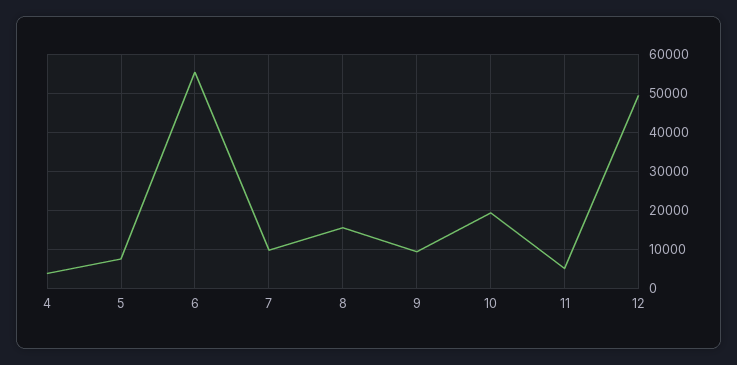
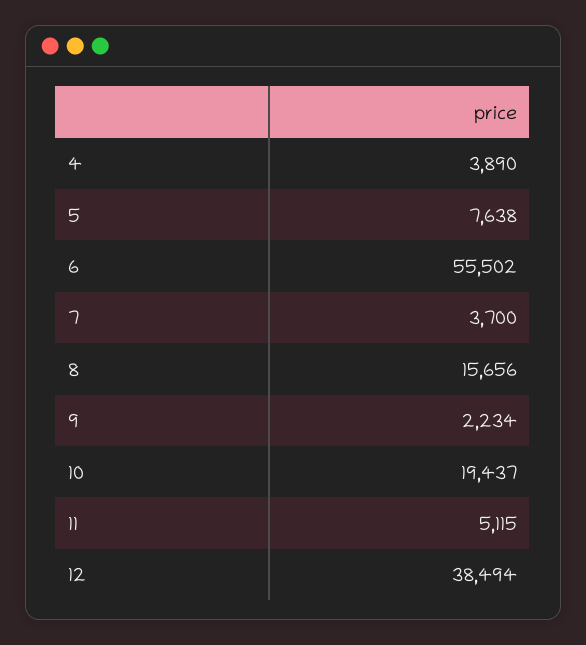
  {
    "4": 3890,
    "5": 7638,
    "6": 55502,
-   "7": 10000,
+   "7": 3700,
    "8": 15656,
-   "9": 10000,
+   "9": 2234,
    "10": 19437,
    "11": 5115,
-   "12": 50000
+   "12": 38494
  }

